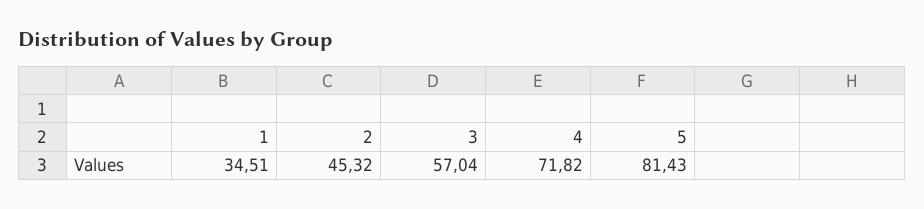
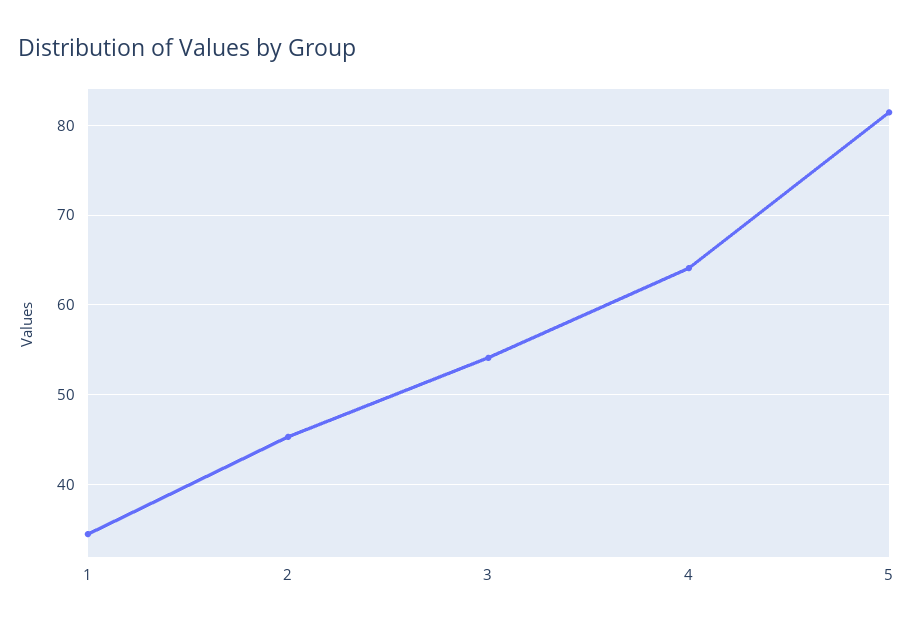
  {
    "1": 34.51,
    "2": 45.32,
-   "3": 57.04,
+   "3": 54,
-   "4": 71.82,
+   "4": 64,
    "5": 81.43
  }

